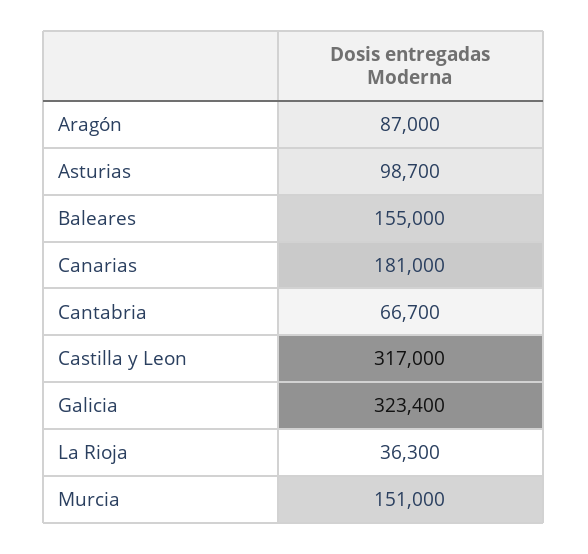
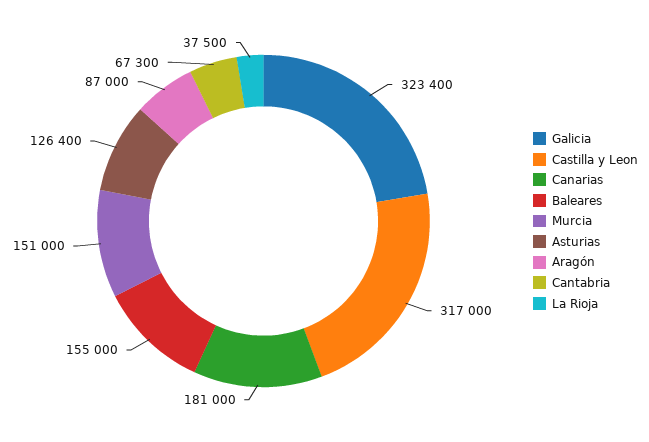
  {
    "Aragón": 87000,
-   "Asturias": 98700,
+   "Asturias": 126400,
    "Baleares": 155000,
    "Canarias": 181000,
-   "Cantabria": 66700,
+   "Cantabria": 67300,
    "Castilla y Leon": 317000,
    "Galicia": 323400,
-   "La Rioja": 36300,
+   "La Rioja": 37500,
    "Murcia": 151000
  }

